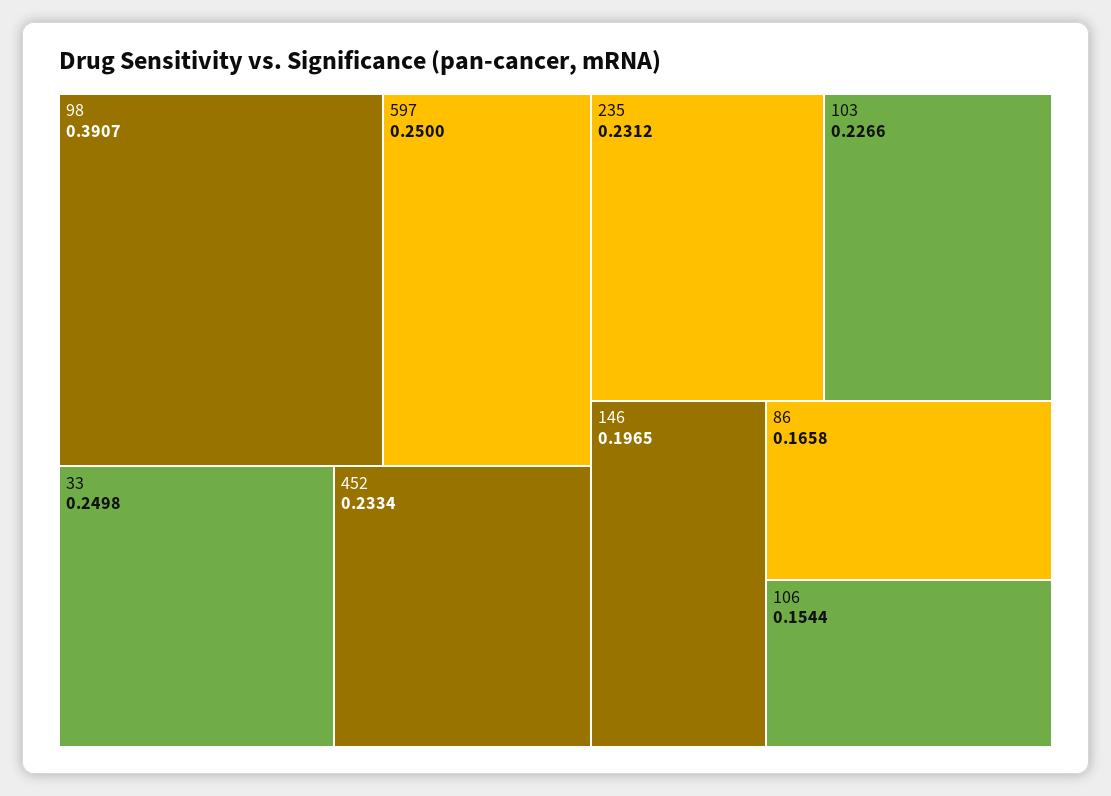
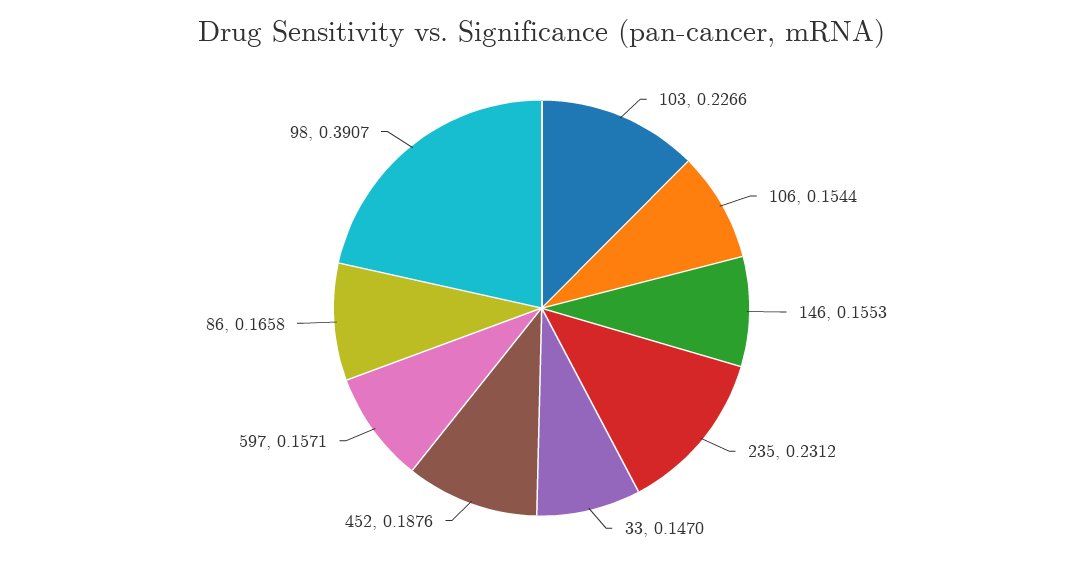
  {
    "98": 0.3907,
-   "597": 0.25,
+   "597": 0.1571,
-   "33": 0.2498,
+   "33": 0.147,
-   "452": 0.2334,
+   "452": 0.1876,
    "235": 0.2312,
    "103": 0.2266,
-   "146": 0.1965,
+   "146": 0.1553,
    "86": 0.1658,
    "106": 0.1544
  }

